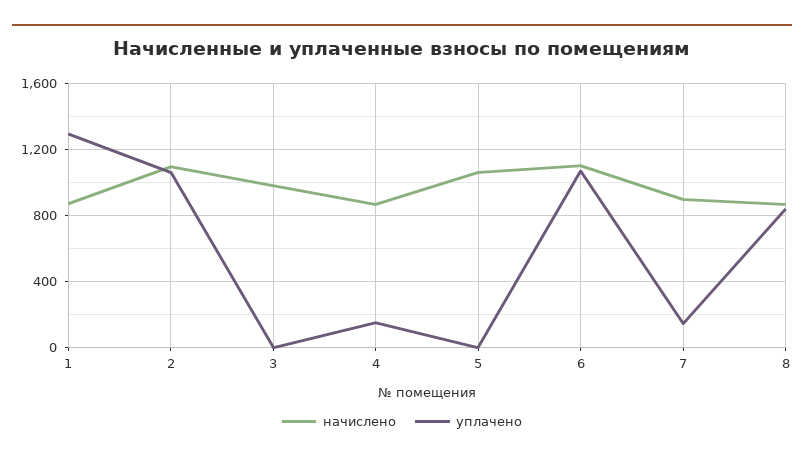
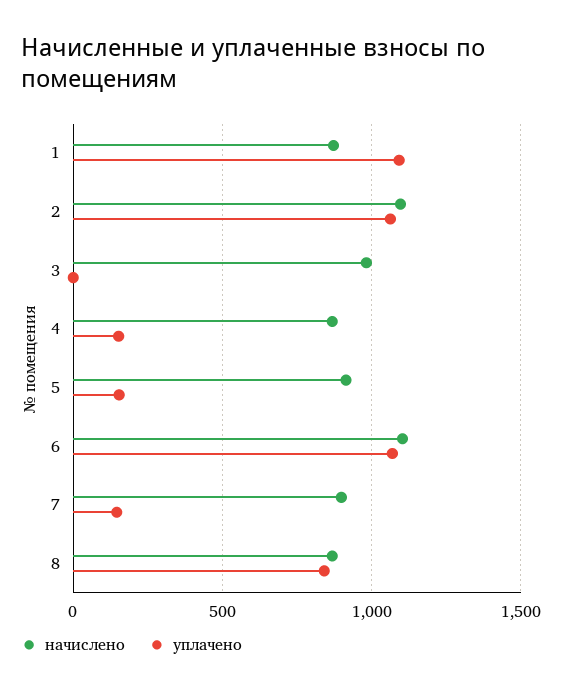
  {
    "начислено": {
      "1": 850,
      "2": 1100,
      "3": 1000,
      "4": 850,
-     "5": 1050,
+     "5": 900,
      "6": 1100,
      "7": 900,
      "8": 850
    },
    "уплачено": {
-     "1": 1300,
+     "1": 1100,
      "2": 1050,
      "3": 0,
      "4": 150,
-     "5": 0,
+     "5": 150,
      "6": 1050,
      "7": 150,
      "8": 850
    }
  }

